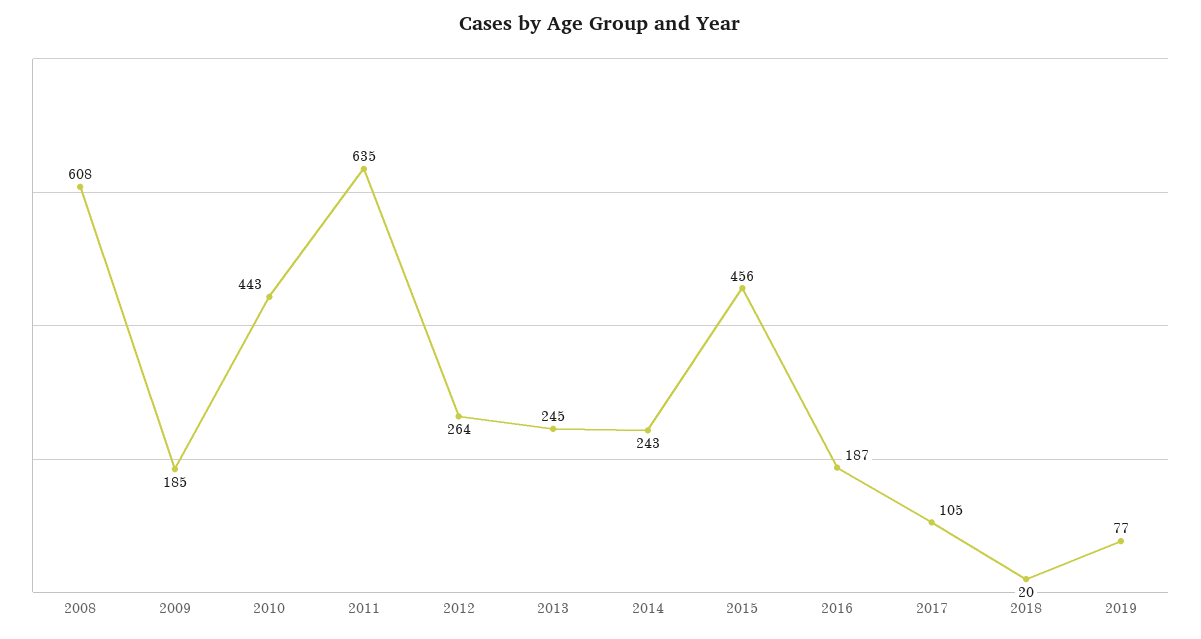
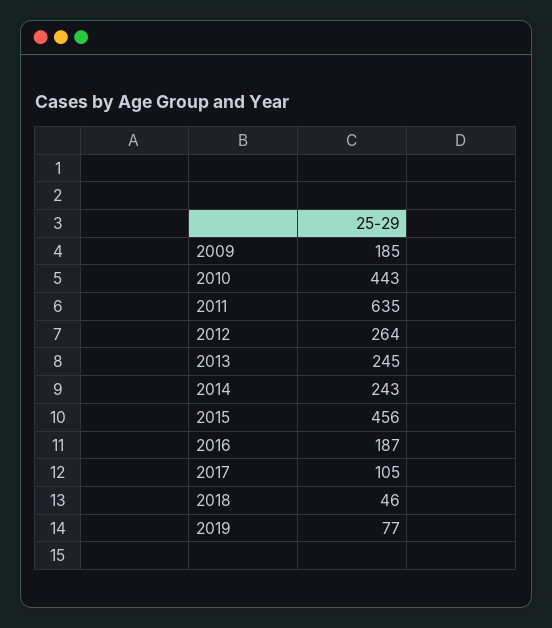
  {
-   "2008": 608,
    "2009": 185,
    "2010": 443,
    "2011": 635,
    "2012": 264,
    "2013": 245,
    "2014": 243,
    "2015": 456,
    "2016": 187,
    "2017": 105,
-   "2018": 20,
+   "2018": 46,
    "2019": 77
  }

